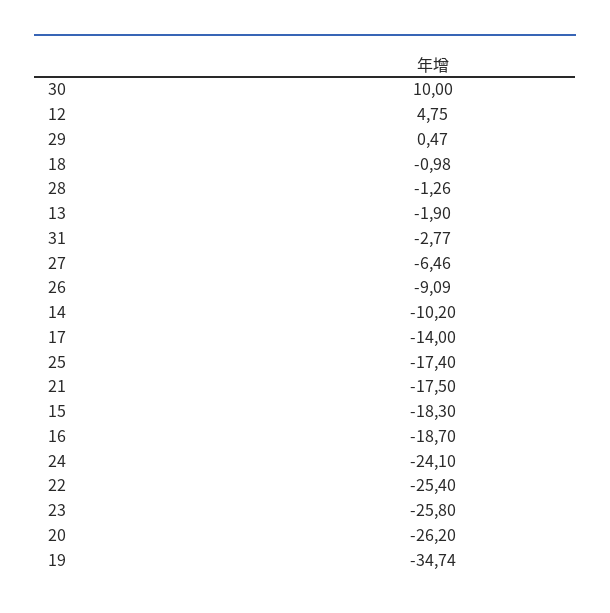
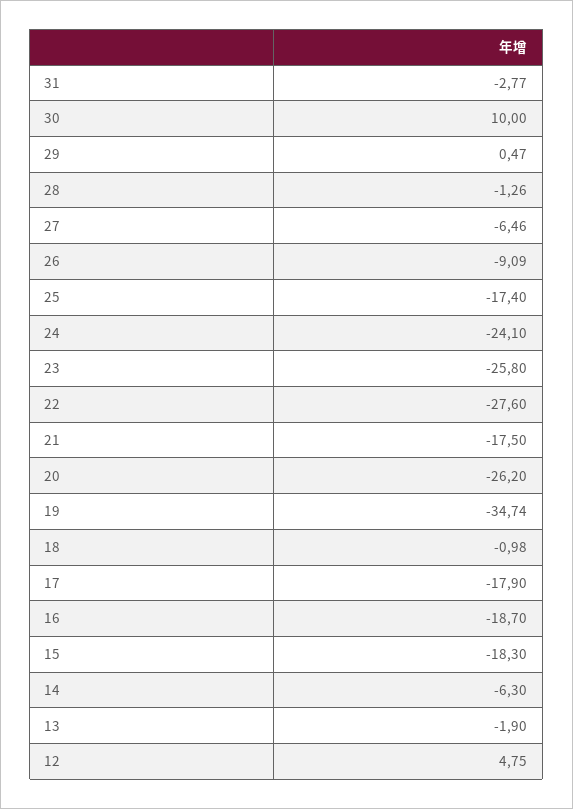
  {
    "30": 10,
    "12": 4.75,
    "29": 0.47,
    "18": -0.98,
    "28": -1.26,
    "13": -1.9,
    "31": -2.77,
    "27": -6.46,
    "26": -9.09,
-   "14": -10.2,
+   "14": -6.3,
-   "17": -14,
+   "17": -17.9,
    "25": -17.4,
    "21": -17.5,
    "15": -18.3,
    "16": -18.7,
    "24": -24.1,
-   "22": -25.4,
+   "22": -27.6,
    "23": -25.8,
    "20": -26.2,
    "19": -34.74
  }

